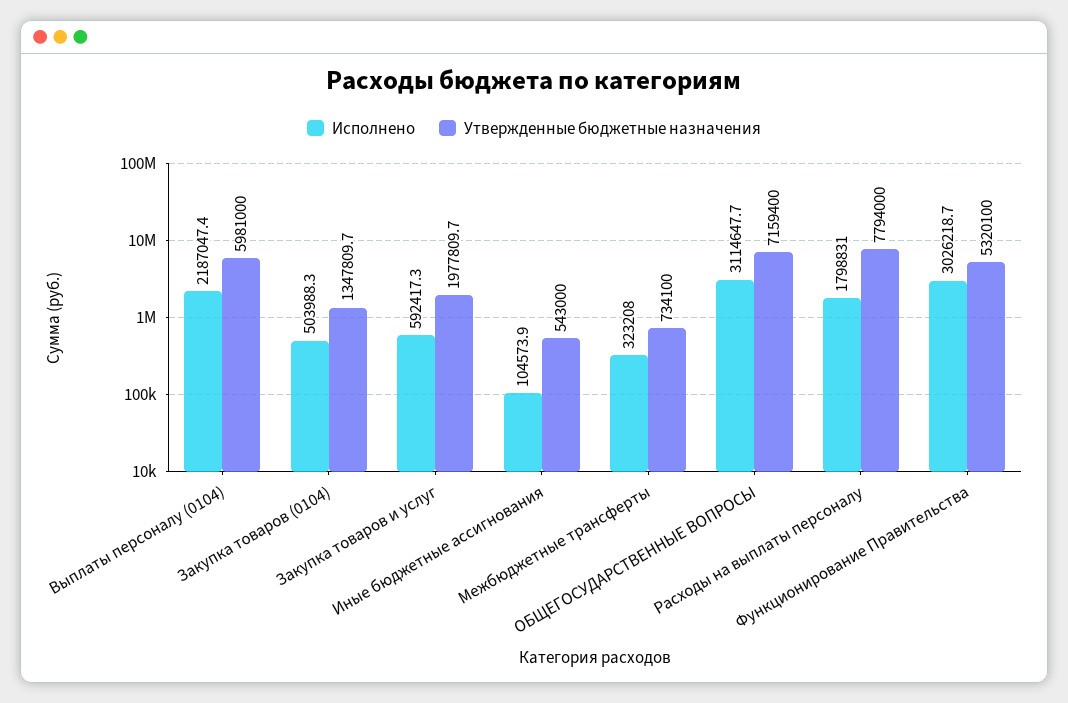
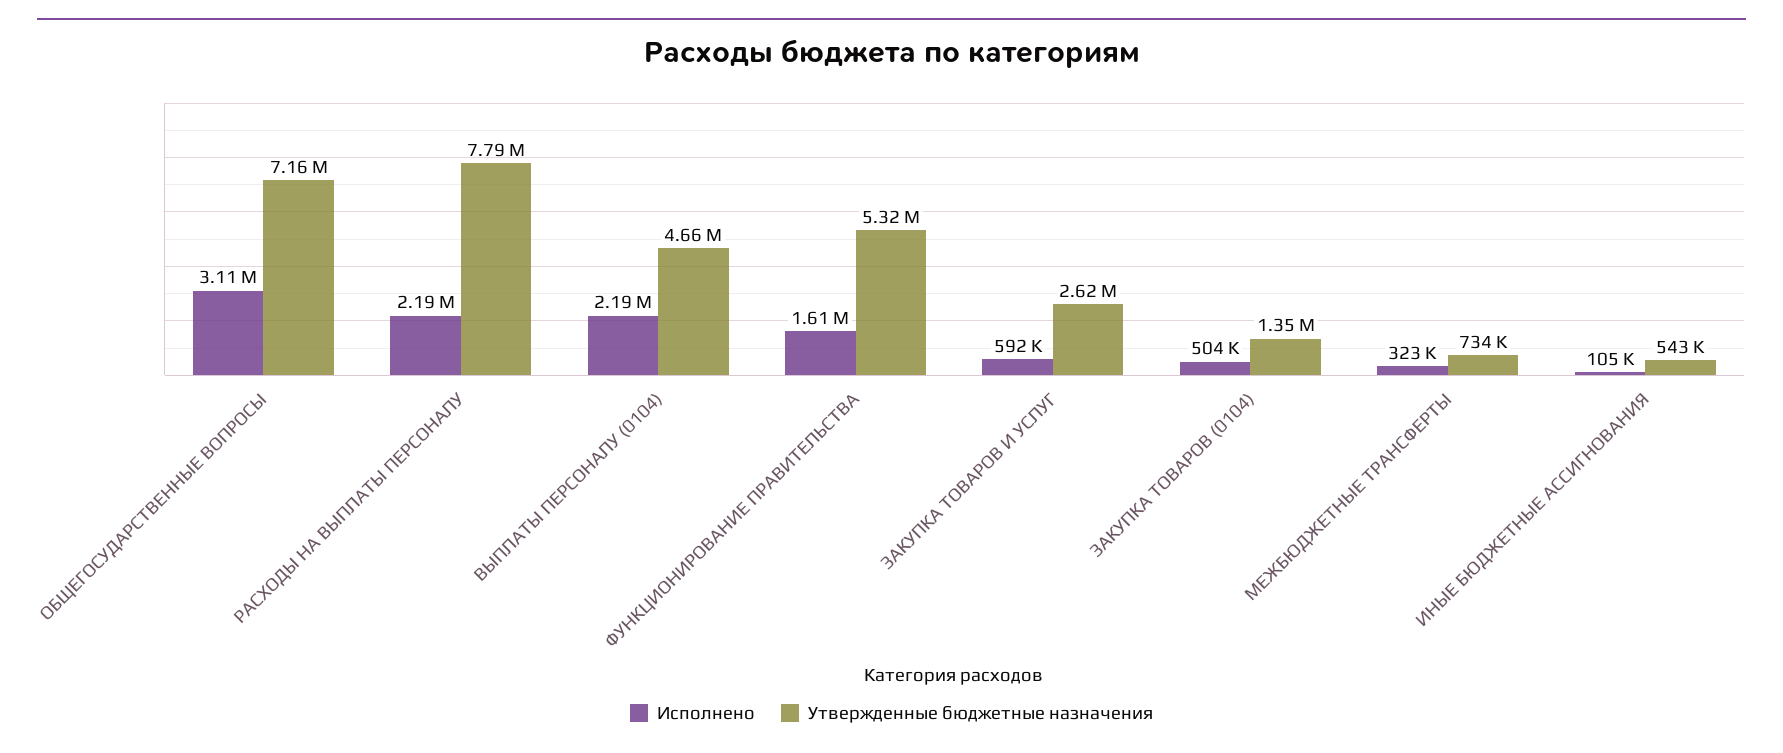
  {
    "Исполнено": {
      "Выплаты персоналу (0104)": 2187047.4,
      "Закупка товаров (0104)": 503988.3,
      "Закупка товаров и услуг": 592417.3,
      "Иные бюджетные ассигнования": 104573.9,
      "Межбюджетные трансферты": 323208,
      "ОБЩЕГОСУДАРСТВЕННЫЕ ВОПРОСЫ": 3114647.7,
-     "Расходы на выплаты персоналу": 1798831,
+     "Расходы на выплаты персоналу": 2190000,
-     "Функционирование Правительства": 3026218.7
+     "Функционирование Правительства": 1610000
    },
    "Утвержденные бюджетные назначения": {
-     "Выплаты персоналу (0104)": 5981000,
+     "Выплаты персоналу (0104)": 4660000,
      "Закупка товаров (0104)": 1347809.7,
-     "Закупка товаров и услуг": 1977809.7,
+     "Закупка товаров и услуг": 2620000,
      "Иные бюджетные ассигнования": 543000,
      "Межбюджетные трансферты": 734100,
      "ОБЩЕГОСУДАРСТВЕННЫЕ ВОПРОСЫ": 7159400,
      "Расходы на выплаты персоналу": 7794000,
      "Функционирование Правительства": 5320100
    }
  }

